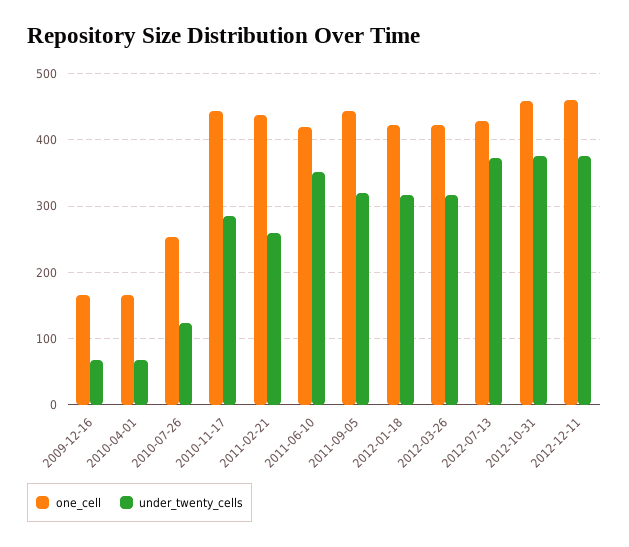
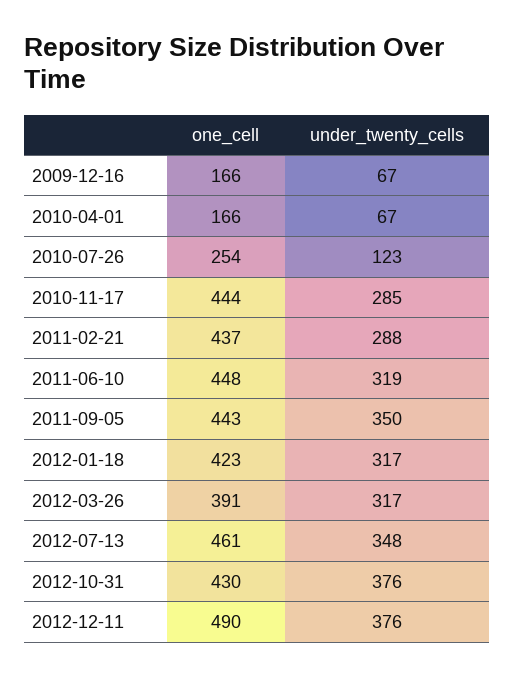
  {
    "one_cell": {
      "2009-12-16": 166,
      "2010-04-01": 166,
      "2010-07-26": 254,
      "2010-11-17": 444,
      "2011-02-21": 437,
-     "2011-06-10": 420,
+     "2011-06-10": 448,
      "2011-09-05": 443,
      "2012-01-18": 423,
-     "2012-03-26": 420,
+     "2012-03-26": 391,
-     "2012-07-13": 430,
+     "2012-07-13": 461,
-     "2012-10-31": 460,
+     "2012-10-31": 430,
-     "2012-12-11": 460
+     "2012-12-11": 490
    },
    "under_twenty_cells": {
      "2009-12-16": 67,
      "2010-04-01": 67,
      "2010-07-26": 123,
      "2010-11-17": 285,
-     "2011-02-21": 260,
+     "2011-02-21": 288,
-     "2011-06-10": 350,
+     "2011-06-10": 319,
-     "2011-09-05": 320,
+     "2011-09-05": 350,
      "2012-01-18": 317,
      "2012-03-26": 317,
-     "2012-07-13": 370,
+     "2012-07-13": 348,
      "2012-10-31": 376,
      "2012-12-11": 376
    }
  }

